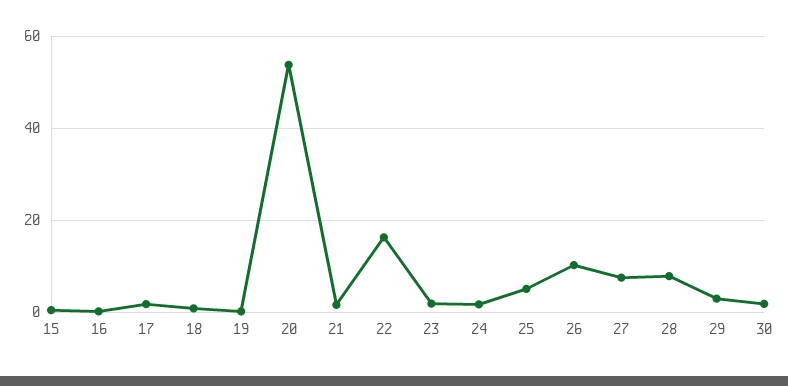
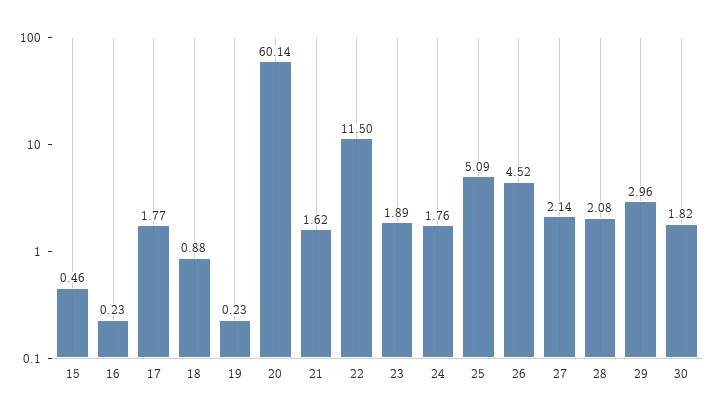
  {
    "15": 0.46,
    "16": 0.23,
    "17": 1.77,
    "18": 0.88,
    "19": 0.23,
-   "20": 54,
+   "20": 60.14,
    "21": 1.62,
-   "22": 16,
+   "22": 11.5,
    "23": 1.89,
    "24": 1.76,
    "25": 5.09,
-   "26": 10,
+   "26": 4.52,
-   "27": 8,
+   "27": 2.14,
-   "28": 8,
+   "28": 2.08,
    "29": 2.96,
    "30": 1.82
  }

